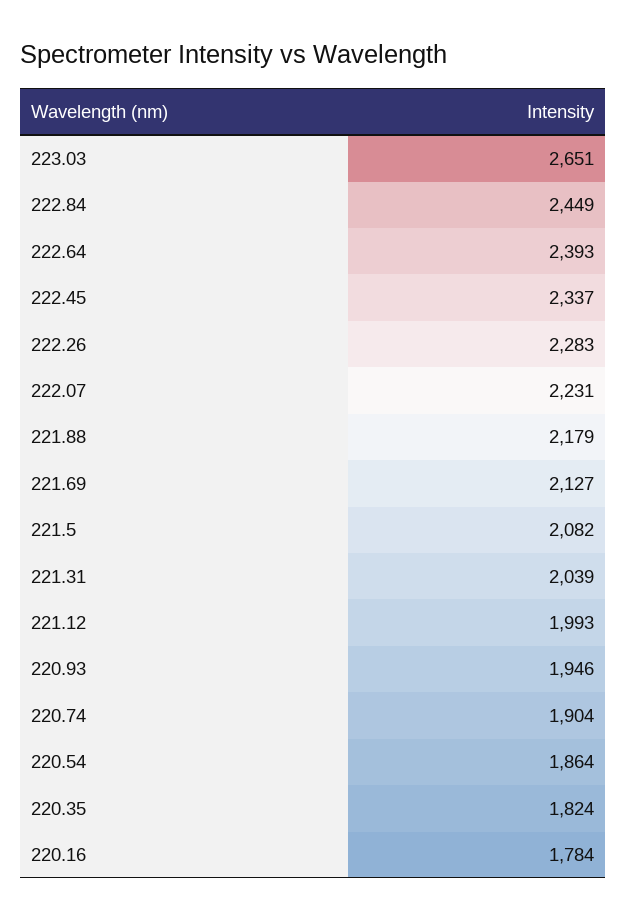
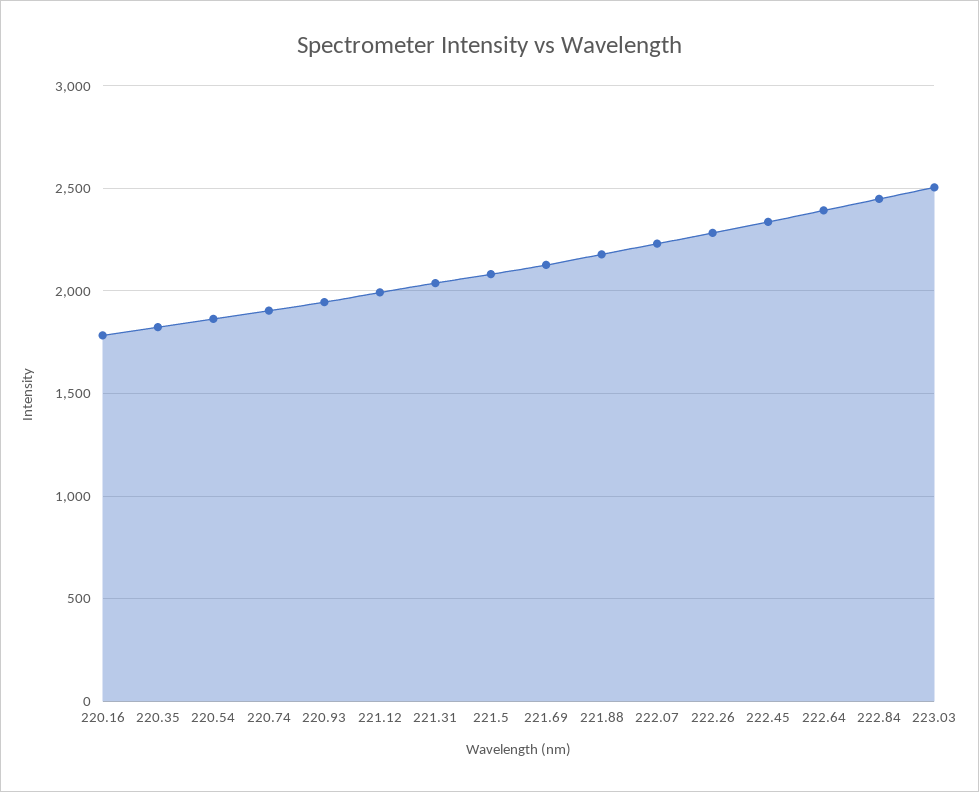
  {
-   "223.03": 2651,
+   "223.03": 2500,
    "222.84": 2449,
    "222.64": 2393,
    "222.45": 2337,
    "222.26": 2283,
    "222.07": 2231,
    "221.88": 2179,
    "221.69": 2127,
    "221.5": 2082,
    "221.31": 2039,
    "221.12": 1993,
    "220.93": 1946,
    "220.74": 1904,
    "220.54": 1864,
    "220.35": 1824,
    "220.16": 1784
  }

